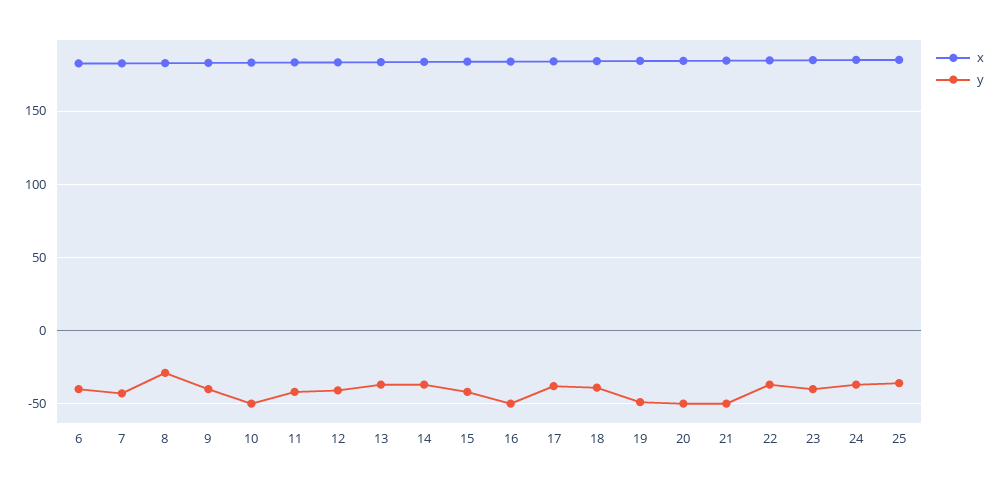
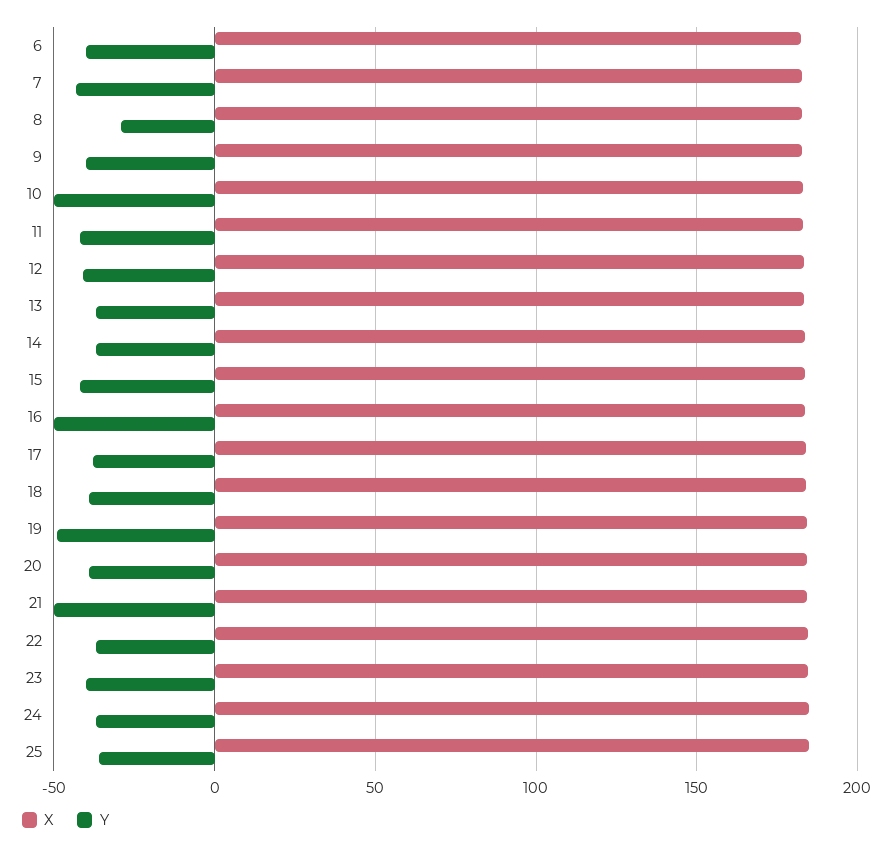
  {
    "x": {
      "6": 185,
      "7": 185,
      "8": 185,
      "9": 185,
      "10": 185,
      "11": 185,
      "12": 185,
      "13": 185,
      "14": 185,
      "15": 185,
      "16": 185,
      "17": 185,
      "18": 185,
      "19": 185,
      "20": 185,
      "21": 185,
      "22": 185,
      "23": 185,
      "24": 185,
      "25": 185
    },
    "y": {
      "6": -40,
      "7": -45,
      "8": -30,
      "9": -40,
      "10": -50,
      "11": -40,
      "12": -40,
      "13": -35,
      "14": -35,
      "15": -40,
      "16": -50,
      "17": -40,
      "18": -40,
      "19": -50,
-     "20": -50,
+     "20": -40,
      "21": -50,
      "22": -35,
      "23": -40,
      "24": -35,
      "25": -35
    }
  }

